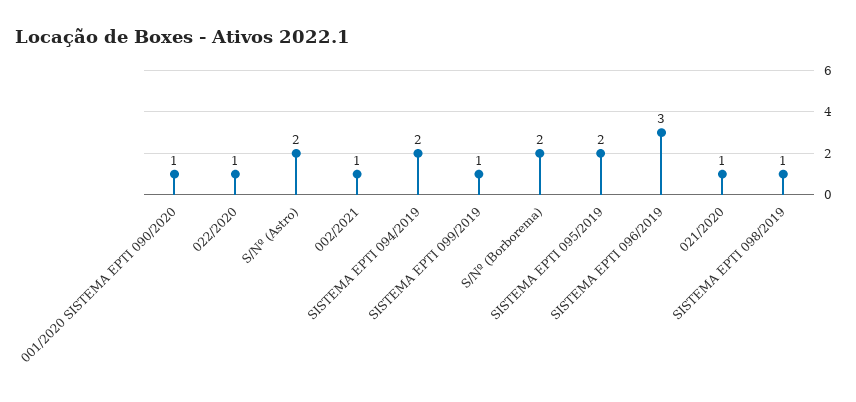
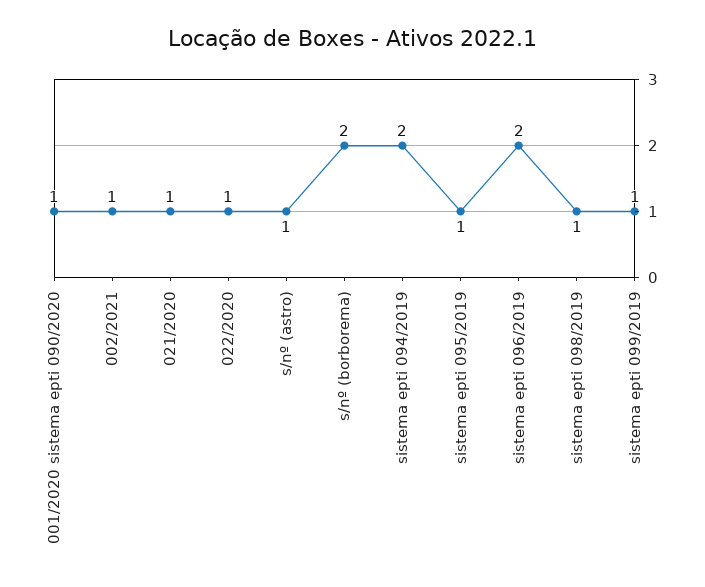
  {
    "001/2020 SISTEMA EPTI 090/2020": 1,
    "022/2020": 1,
-   "S/Nº (Astro)": 2,
+   "S/Nº (Astro)": 1,
    "002/2021": 1,
    "SISTEMA EPTI 094/2019": 2,
    "SISTEMA EPTI 099/2019": 1,
    "S/Nº (Borborema)": 2,
-   "SISTEMA EPTI 095/2019": 2,
+   "SISTEMA EPTI 095/2019": 1,
-   "SISTEMA EPTI 096/2019": 3,
+   "SISTEMA EPTI 096/2019": 2,
    "021/2020": 1,
    "SISTEMA EPTI 098/2019": 1
  }

